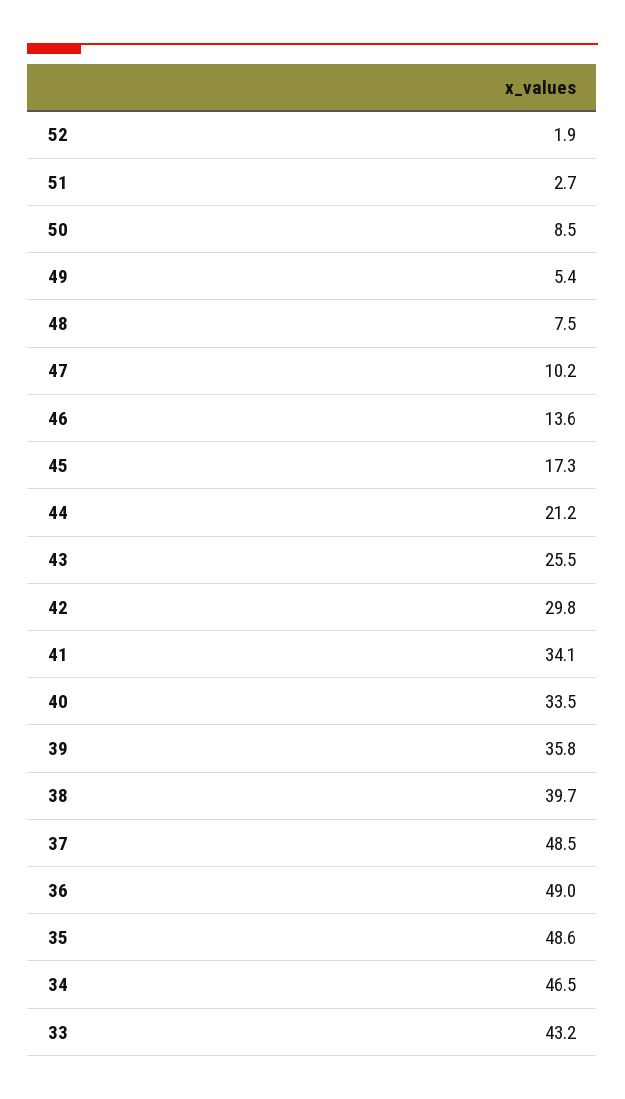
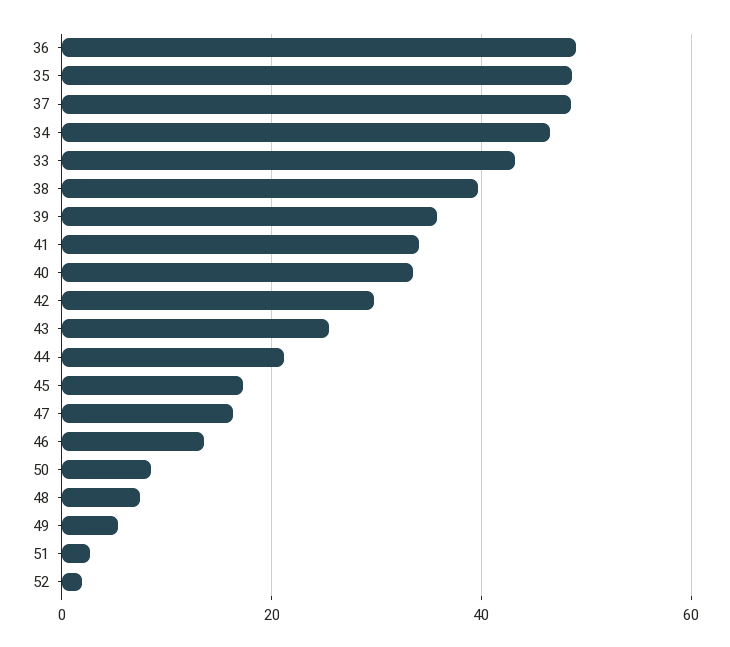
  {
    "52": 1.9,
    "51": 2.7,
    "50": 8.5,
    "49": 5.4,
    "48": 7.5,
-   "47": 10.2,
+   "47": 16,
    "46": 13.6,
    "45": 17.3,
    "44": 21.2,
    "43": 25.5,
    "42": 29.8,
    "41": 34.1,
    "40": 33.5,
    "39": 35.8,
    "38": 39.7,
    "37": 48.5,
    "36": 49,
    "35": 48.6,
    "34": 46.5,
    "33": 43.2
  }

